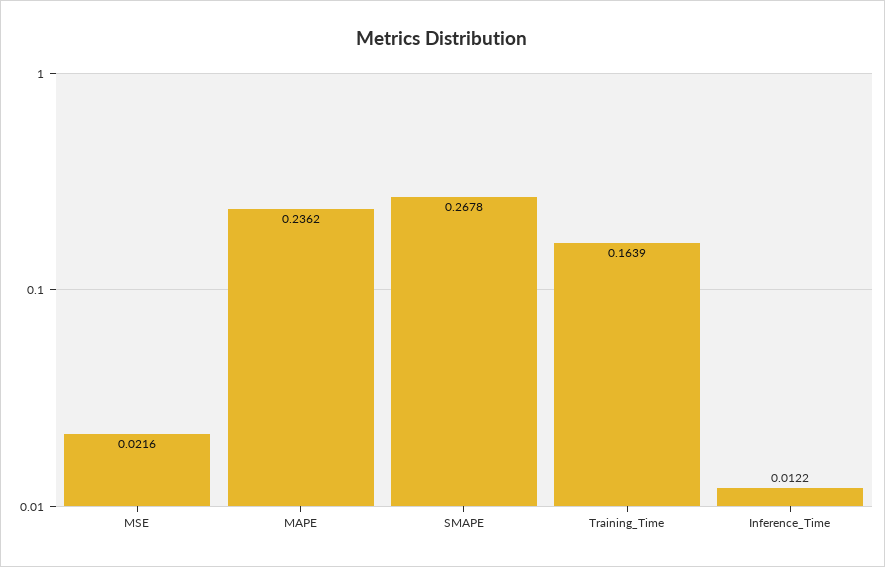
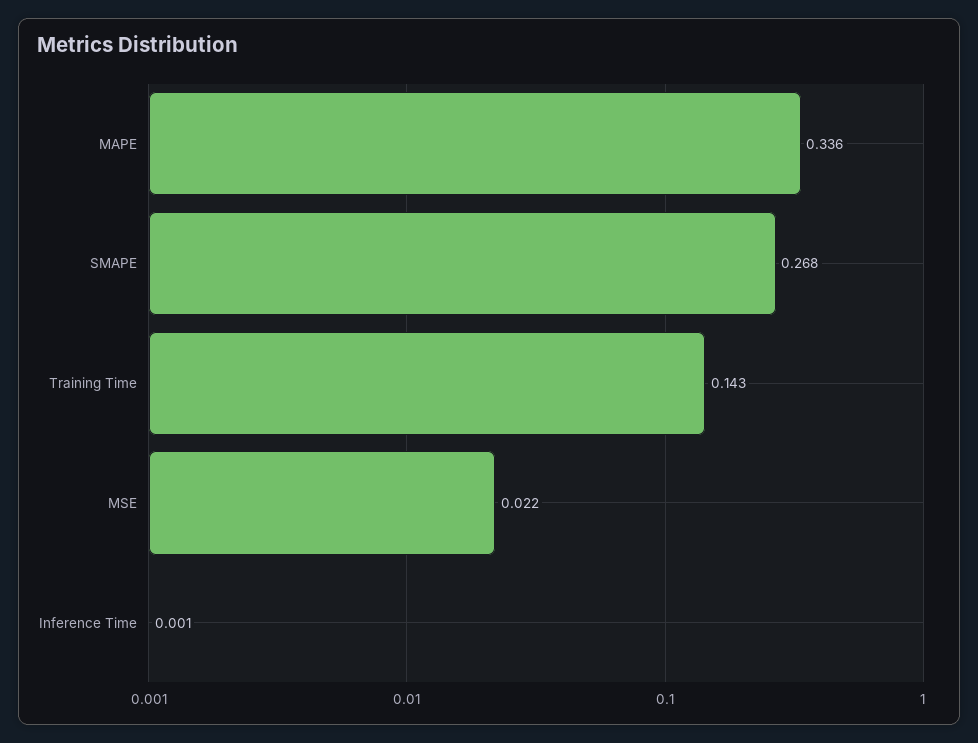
  {
    "MSE": 0.0216,
-   "MAPE": 0.2362,
+   "MAPE": 0.336,
    "SMAPE": 0.2678,
-   "Training_Time": 0.1639,
+   "Training_Time": 0.143,
-   "Inference_Time": 0.0122
+   "Inference_Time": 0.001
  }

